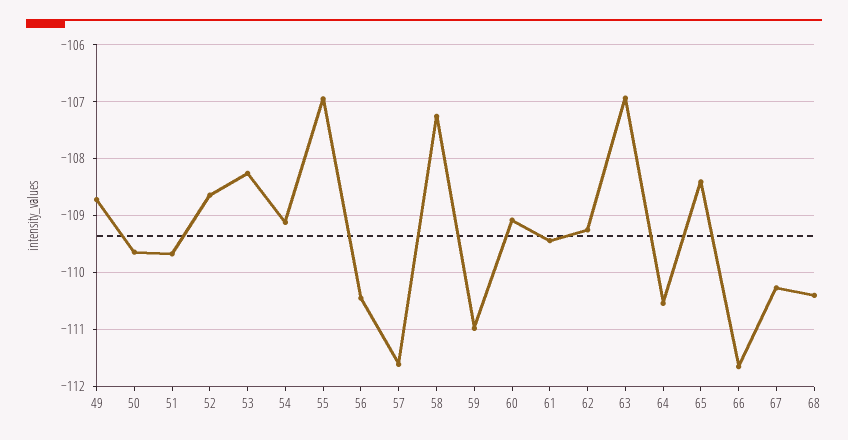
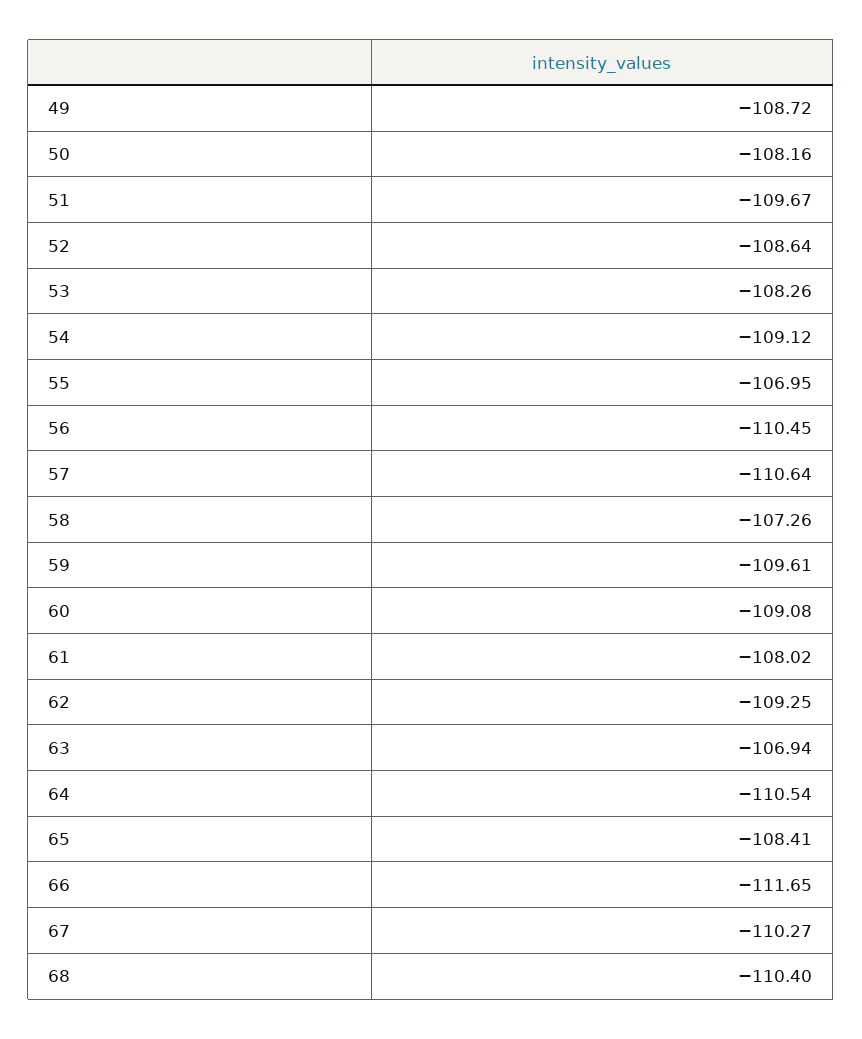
  {
    "49": -108.72,
-   "50": -109.6,
+   "50": -108.16,
    "51": -109.67,
    "52": -108.64,
    "53": -108.26,
    "54": -109.12,
    "55": -106.95,
    "56": -110.45,
-   "57": -111.6,
+   "57": -110.64,
    "58": -107.26,
-   "59": -111,
+   "59": -109.61,
    "60": -109.08,
-   "61": -109.4,
+   "61": -108.02,
    "62": -109.25,
    "63": -106.94,
    "64": -110.54,
    "65": -108.41,
    "66": -111.65,
    "67": -110.27,
    "68": -110.4
  }

